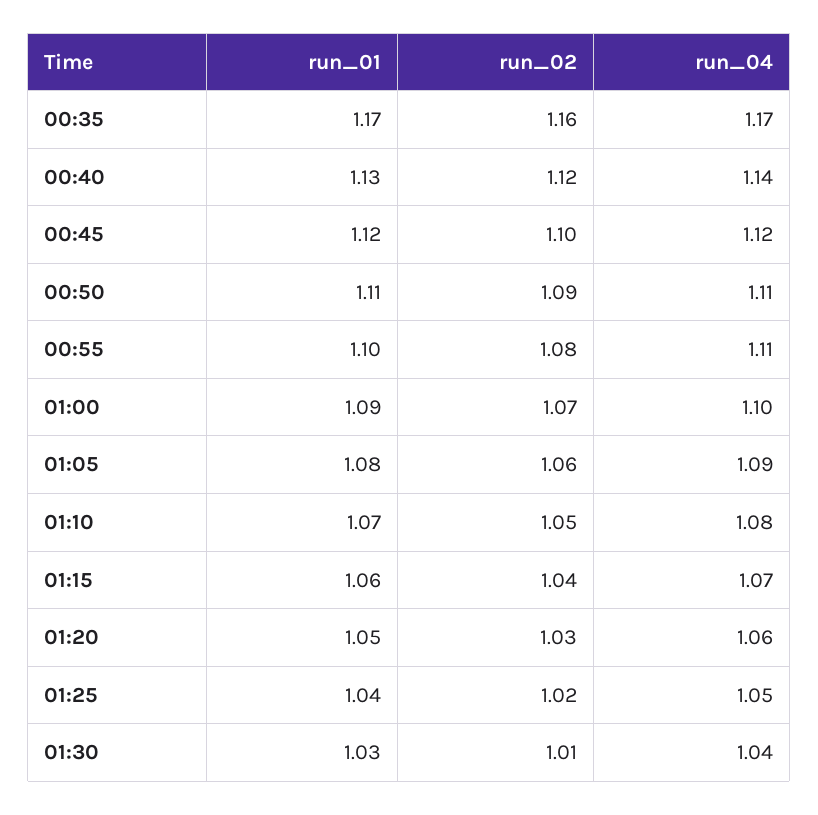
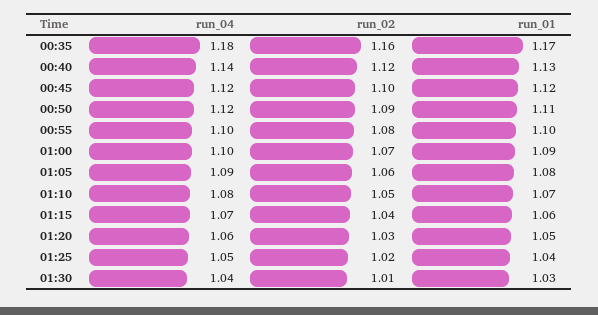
  {
    "run_01": {
      "00:35": 1.17,
      "00:40": 1.13,
      "00:45": 1.12,
      "00:50": 1.11,
      "00:55": 1.1,
      "01:00": 1.09,
      "01:05": 1.08,
      "01:10": 1.07,
      "01:15": 1.06,
      "01:20": 1.05,
      "01:25": 1.04,
      "01:30": 1.03
    },
    "run_02": {
      "00:35": 1.16,
      "00:40": 1.12,
      "00:45": 1.1,
      "00:50": 1.09,
      "00:55": 1.08,
      "01:00": 1.07,
      "01:05": 1.06,
      "01:10": 1.05,
      "01:15": 1.04,
      "01:20": 1.03,
      "01:25": 1.02,
      "01:30": 1.01
    },
    "run_04": {
-     "00:35": 1.17,
+     "00:35": 1.18,
      "00:40": 1.14,
      "00:45": 1.12,
-     "00:50": 1.11,
+     "00:50": 1.12,
-     "00:55": 1.11,
+     "00:55": 1.1,
      "01:00": 1.1,
      "01:05": 1.09,
      "01:10": 1.08,
      "01:15": 1.07,
      "01:20": 1.06,
      "01:25": 1.05,
      "01:30": 1.04
    }
  }

